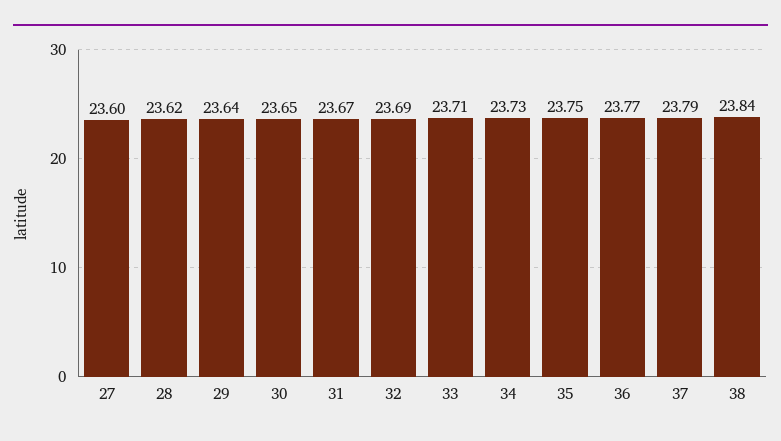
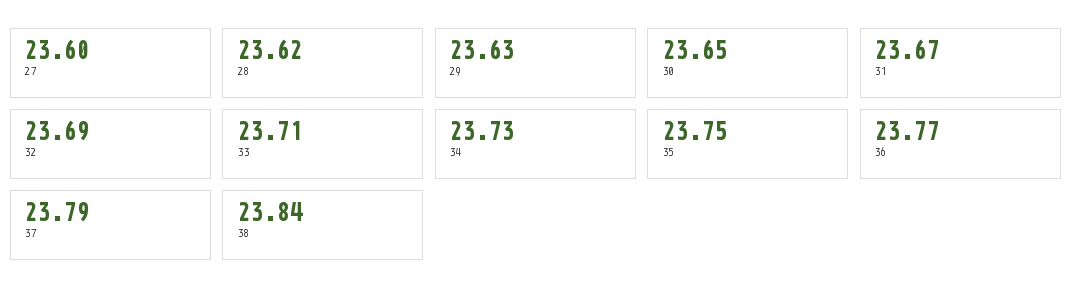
  {
    "27": 23.6,
    "28": 23.62,
-   "29": 23.64,
+   "29": 23.63,
    "30": 23.65,
    "31": 23.67,
    "32": 23.69,
    "33": 23.71,
    "34": 23.73,
    "35": 23.75,
    "36": 23.77,
    "37": 23.79,
    "38": 23.84
  }

